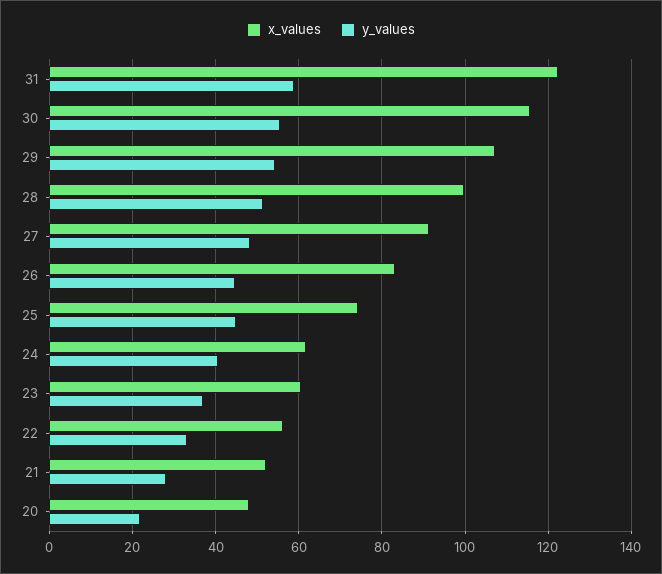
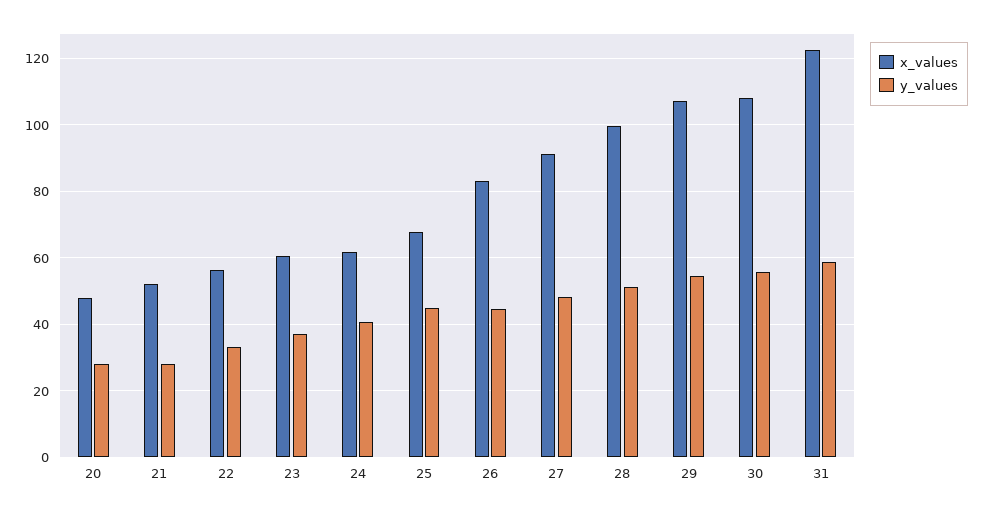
  {
    "x_values": {
      "31": 122,
-     "30": 116,
+     "30": 108,
      "29": 108,
      "28": 100,
      "27": 92,
      "26": 84,
-     "25": 74,
+     "25": 68,
      "24": 62,
      "23": 60,
      "22": 56,
      "21": 52,
      "20": 48
    },
    "y_values": {
      "31": 58,
      "30": 56,
      "29": 54,
      "28": 52,
      "27": 48,
      "26": 44,
      "25": 44,
      "24": 40,
      "23": 38,
      "22": 34,
      "21": 28,
-     "20": 22
+     "20": 28
    }
  }

